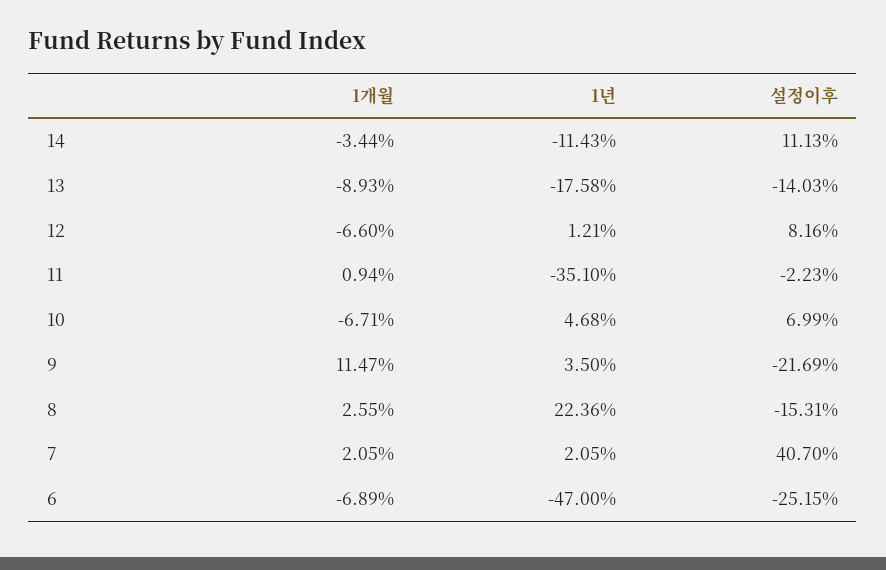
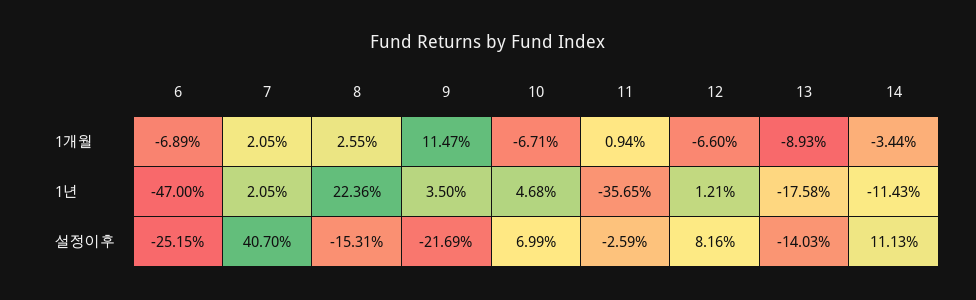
  {
    "1개월": {
      "14": -3.44,
      "13": -8.93,
      "12": -6.6,
      "11": 0.94,
      "10": -6.71,
      "9": 11.47,
      "8": 2.55,
      "7": 2.05,
      "6": -6.89
    },
    "1년": {
      "14": -11.43,
      "13": -17.58,
      "12": 1.21,
-     "11": -35.1,
+     "11": -35.65,
      "10": 4.68,
      "9": 3.5,
      "8": 22.36,
      "7": 2.05,
      "6": -47
    },
    "설정이후": {
      "14": 11.13,
      "13": -14.03,
      "12": 8.16,
-     "11": -2.23,
+     "11": -2.59,
      "10": 6.99,
      "9": -21.69,
      "8": -15.31,
      "7": 40.7,
      "6": -25.15
    }
  }

